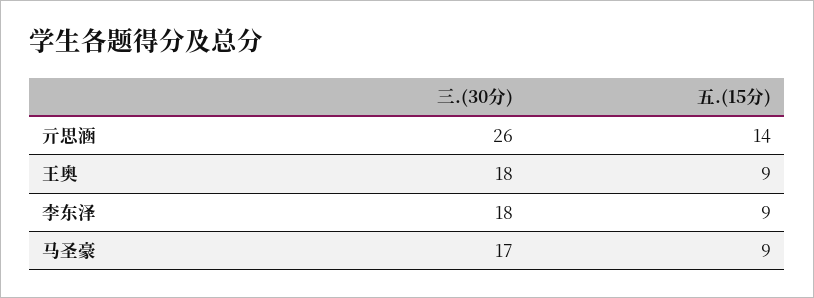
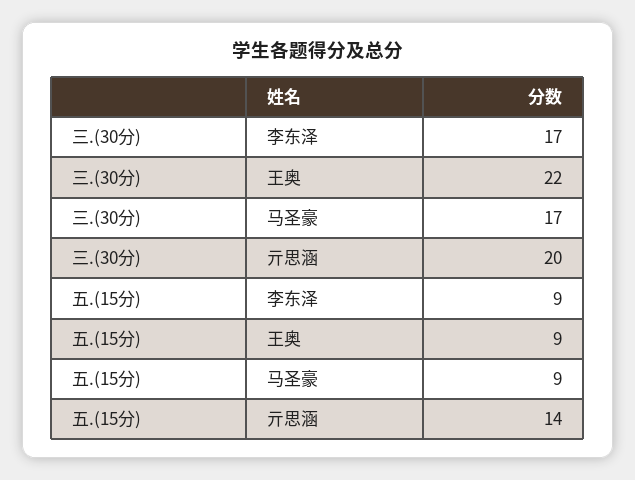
  {
    "三.(30分)": {
-     "亓思涵": 26,
+     "亓思涵": 20,
-     "王奥": 18,
+     "王奥": 22,
-     "李东泽": 18,
+     "李东泽": 17,
      "马圣豪": 17
    },
    "五.(15分)": {
      "亓思涵": 14,
      "王奥": 9,
      "李东泽": 9,
      "马圣豪": 9
    }
  }

